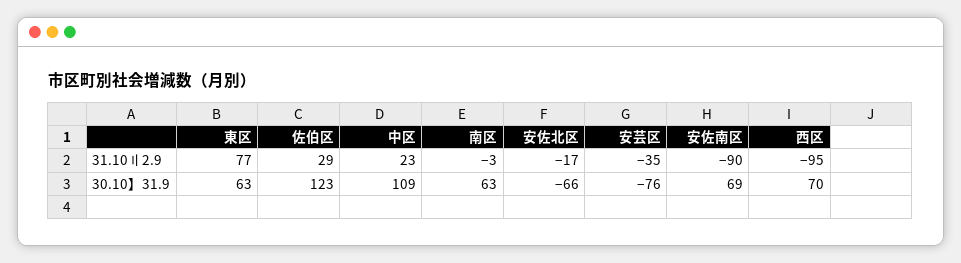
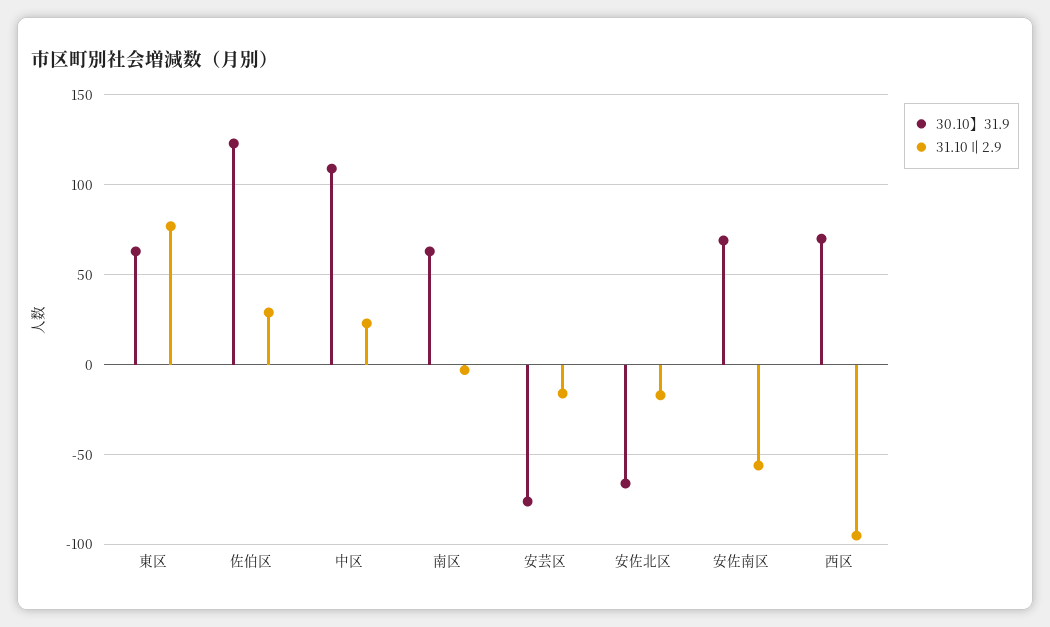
  {
    "31.10〢2.9": {
      "東区": 77,
      "佐伯区": 29,
      "中区": 23,
      "南区": -3,
      "安佐北区": -17,
-     "安芸区": -35,
+     "安芸区": -15,
-     "安佐南区": -90,
+     "安佐南区": -55,
      "西区": -95
    },
    "30.10】31.9": {
      "東区": 63,
      "佐伯区": 123,
      "中区": 109,
      "南区": 63,
      "安佐北区": -66,
      "安芸区": -76,
      "安佐南区": 69,
      "西区": 70
    }
  }

